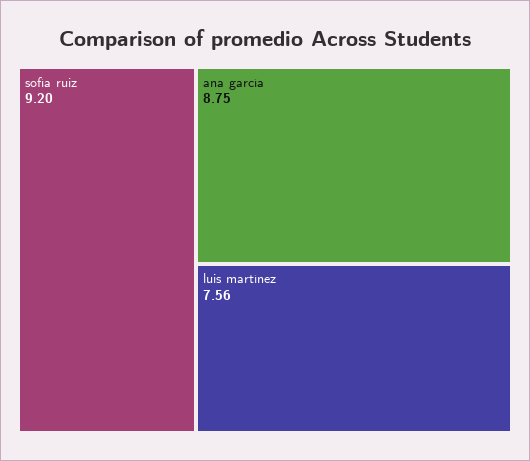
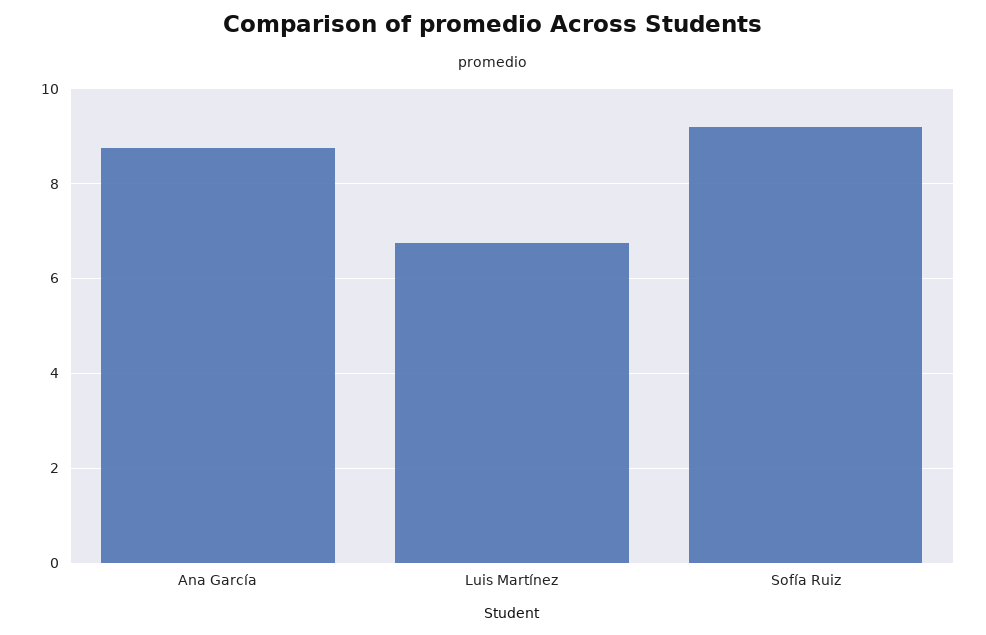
  {
    "sofía ruiz": 9.2,
    "ana garcía": 8.75,
-   "luis martínez": 7.56
+   "luis martínez": 6.8
  }

